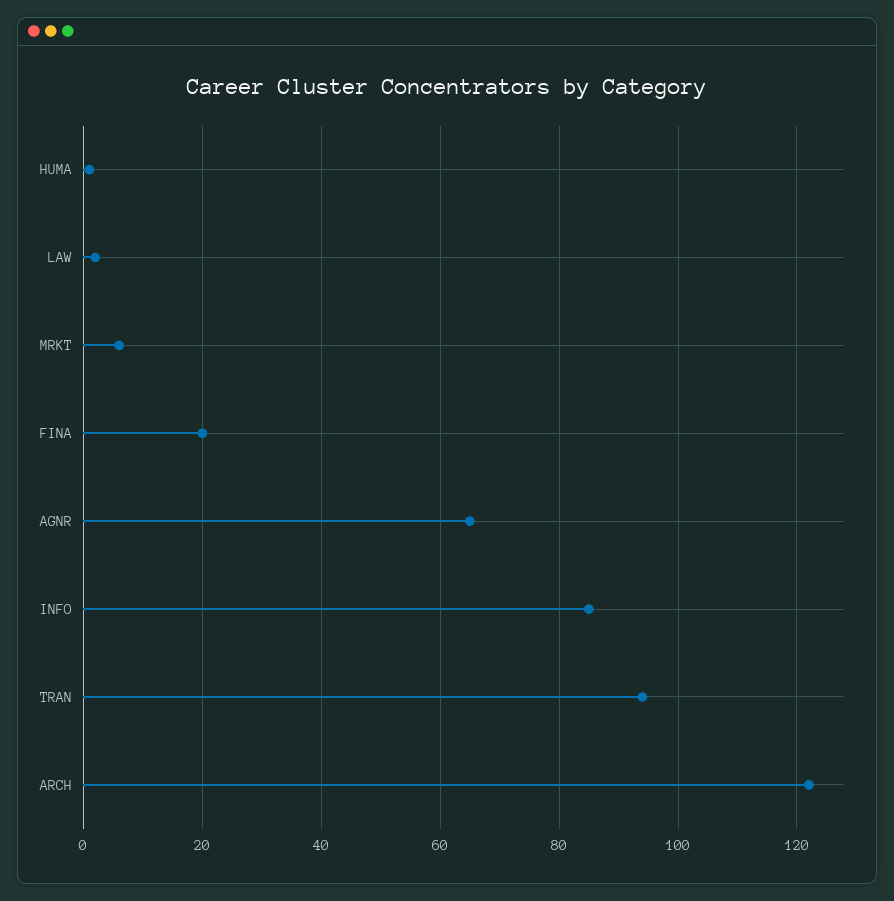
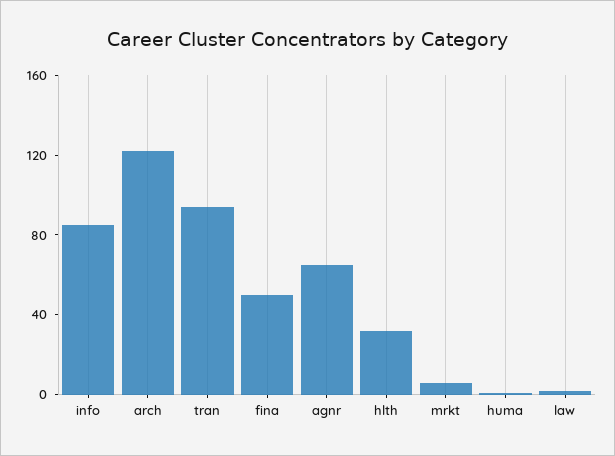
  {
    "HUMA": 0,
    "LAW": 0,
    "MRKT": 5,
-   "FINA": 20,
+   "FINA": 50,
    "AGNR": 65,
    "INFO": 85,
    "TRAN": 95,
-   "ARCH": 120
+   "ARCH": 120,
+   "hlth": 30
  }

